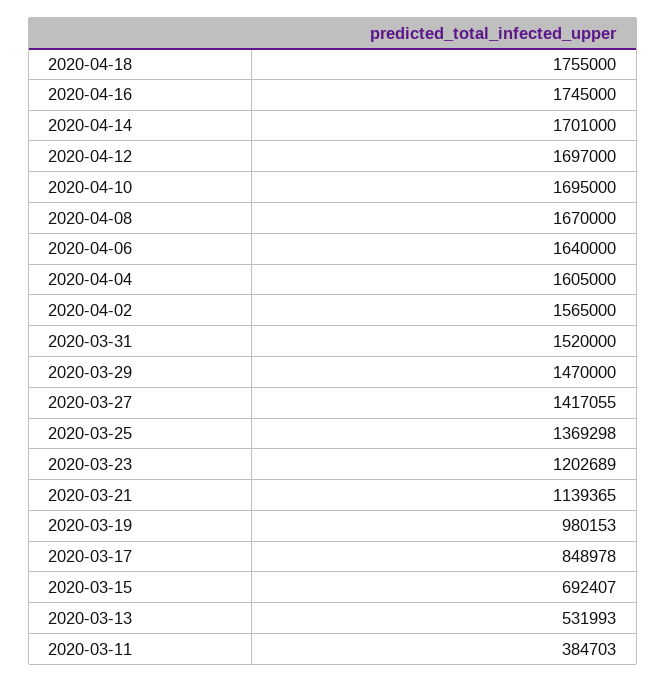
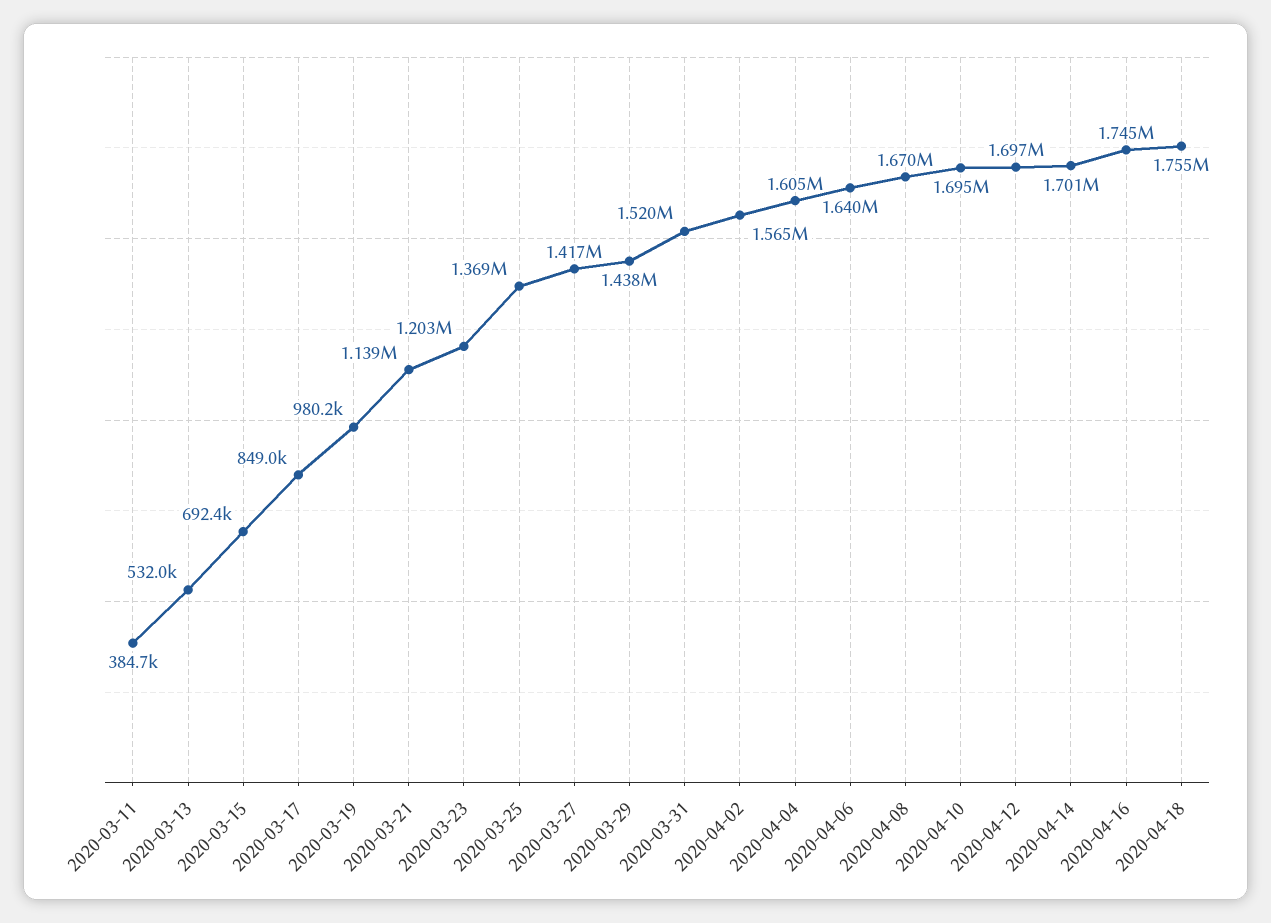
  {
    "2020-04-18": 1755000,
    "2020-04-16": 1745000,
    "2020-04-14": 1701000,
    "2020-04-12": 1697000,
    "2020-04-10": 1695000,
    "2020-04-08": 1670000,
    "2020-04-06": 1640000,
    "2020-04-04": 1605000,
    "2020-04-02": 1565000,
    "2020-03-31": 1520000,
-   "2020-03-29": 1470000,
+   "2020-03-29": 1438000,
    "2020-03-27": 1417055,
    "2020-03-25": 1369298,
    "2020-03-23": 1202689,
    "2020-03-21": 1139365,
    "2020-03-19": 980153,
    "2020-03-17": 848978,
    "2020-03-15": 692407,
    "2020-03-13": 531993,
    "2020-03-11": 384703
  }

